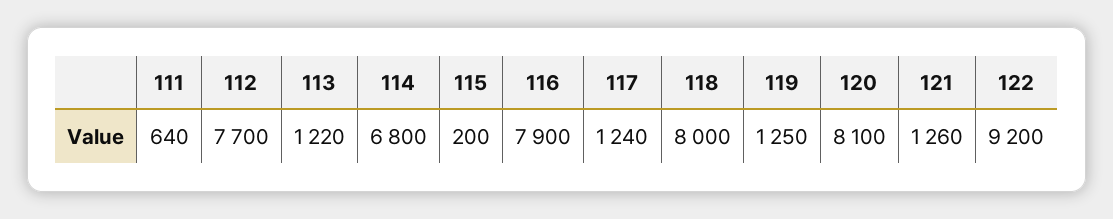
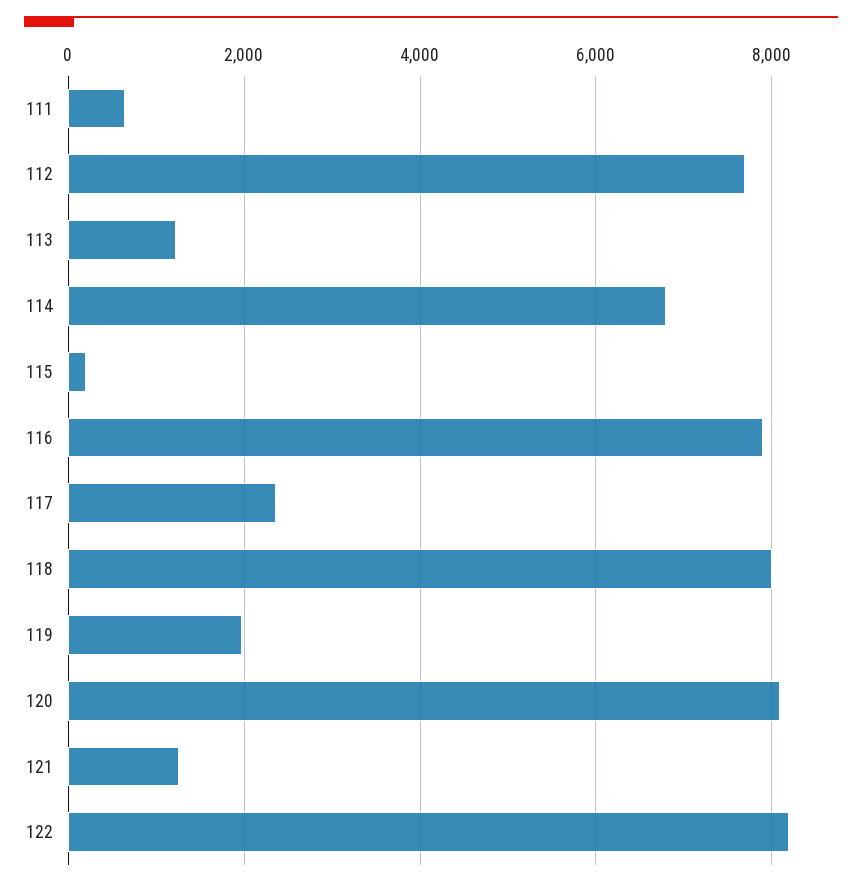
  {
    "111": 640,
    "112": 7700,
    "113": 1220,
    "114": 6800,
    "115": 200,
    "116": 7900,
-   "117": 1240,
+   "117": 2400,
    "118": 8000,
-   "119": 1250,
+   "119": 2000,
    "120": 8100,
    "121": 1260,
-   "122": 9200
+   "122": 8200
  }

